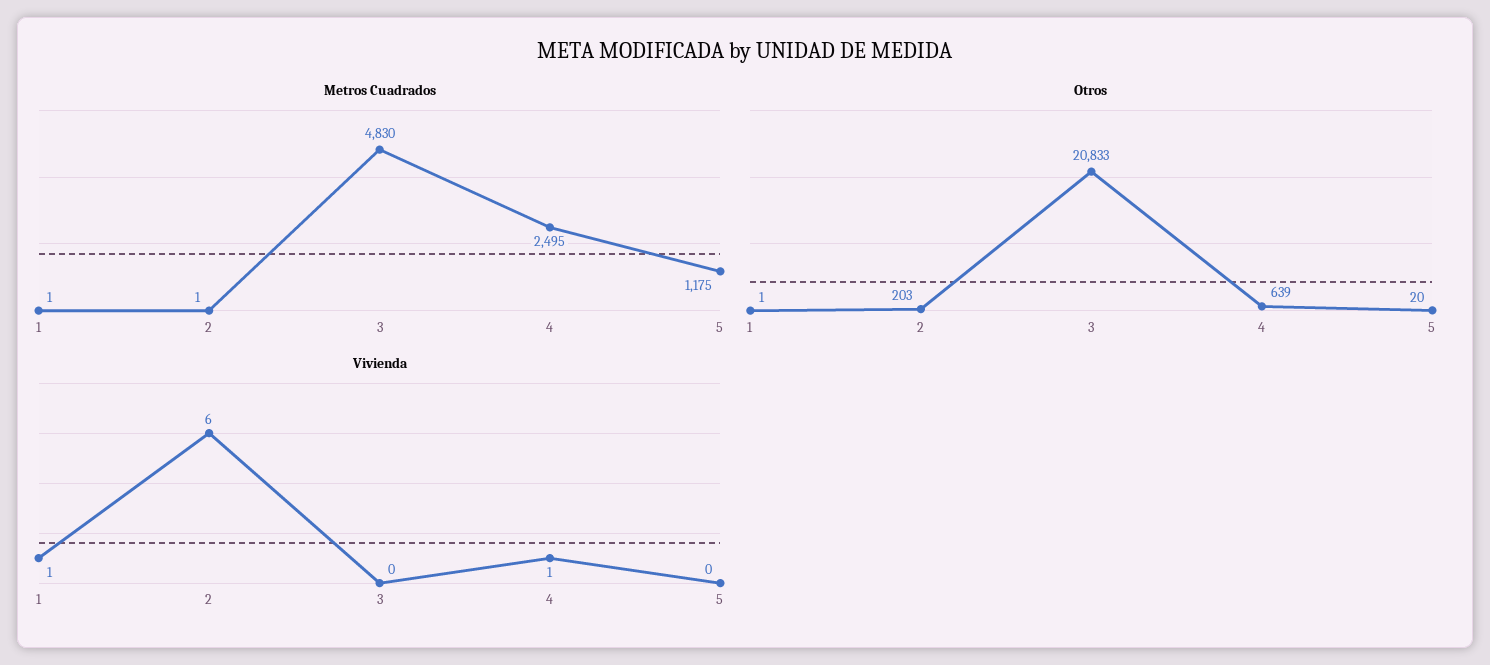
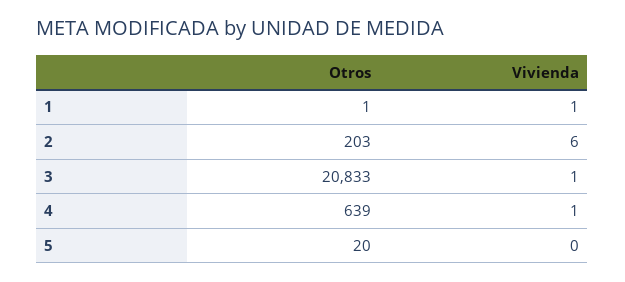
  {
-   "Metros Cuadrados": {
-     "1": 1,
-     "2": 1,
-     "3": 4830,
-     "4": 2495,
-     "5": 1175
-   },
    "Otros": {
      "1": 1,
      "2": 203,
      "3": 20833,
      "4": 639,
      "5": 20
    },
    "Vivienda": {
      "1": 1,
      "2": 6,
-     "3": 0,
+     "3": 1,
      "4": 1,
      "5": 0
    }
  }

